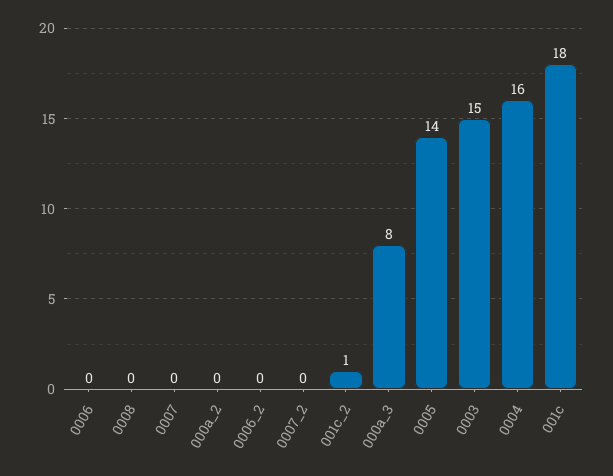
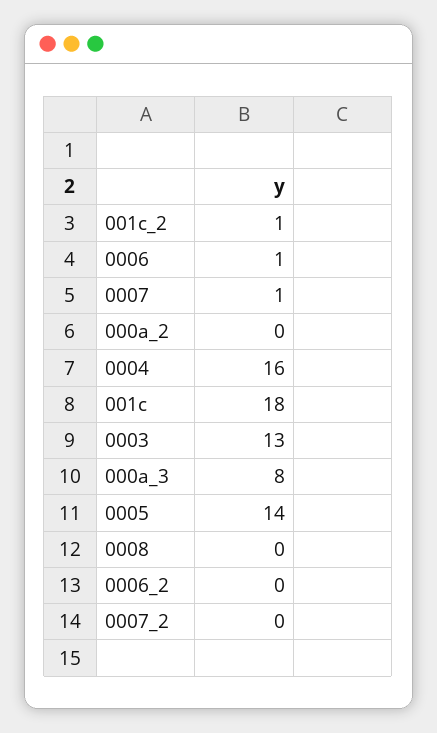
  {
-   "0006": 0,
+   "0006": 1,
    "0008": 0,
-   "0007": 0,
+   "0007": 1,
    "000a_2": 0,
    "0006_2": 0,
    "0007_2": 0,
    "001c_2": 1,
    "000a_3": 8,
    "0005": 14,
-   "0003": 15,
+   "0003": 13,
    "0004": 16,
    "001c": 18
  }

